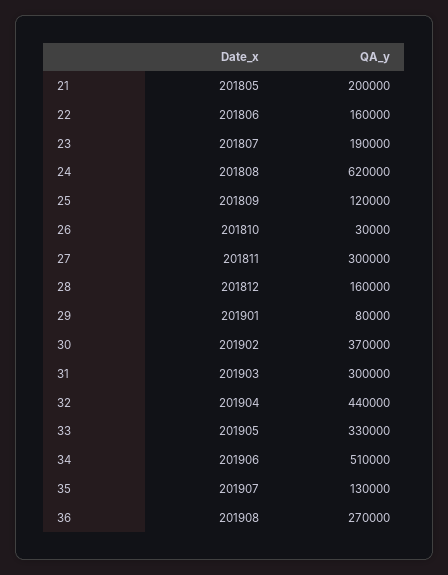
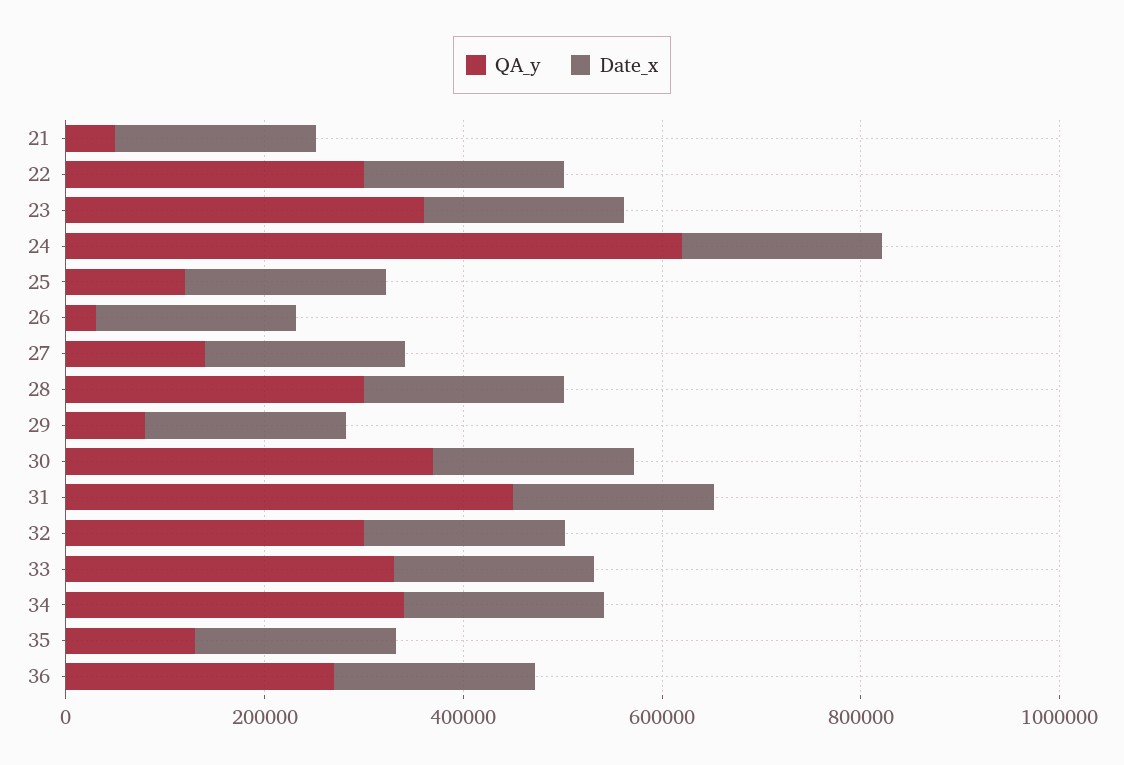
  {
    "Date_x": {
      "21": 201805,
      "22": 201806,
      "23": 201807,
      "24": 201808,
      "25": 201809,
      "26": 201810,
      "27": 201811,
      "28": 201812,
      "29": 201901,
      "30": 201902,
      "31": 201903,
      "32": 201904,
      "33": 201905,
      "34": 201906,
      "35": 201907,
      "36": 201908
    },
    "QA_y": {
-     "21": 200000,
+     "21": 50000,
-     "22": 160000,
+     "22": 300000,
-     "23": 190000,
+     "23": 350000,
      "24": 620000,
      "25": 120000,
      "26": 30000,
-     "27": 300000,
+     "27": 150000,
-     "28": 160000,
+     "28": 300000,
      "29": 80000,
      "30": 370000,
-     "31": 300000,
+     "31": 450000,
-     "32": 440000,
+     "32": 300000,
      "33": 330000,
-     "34": 510000,
+     "34": 350000,
      "35": 130000,
      "36": 270000
    }
  }

